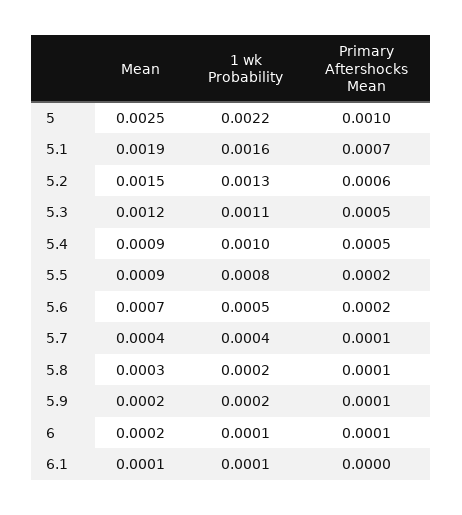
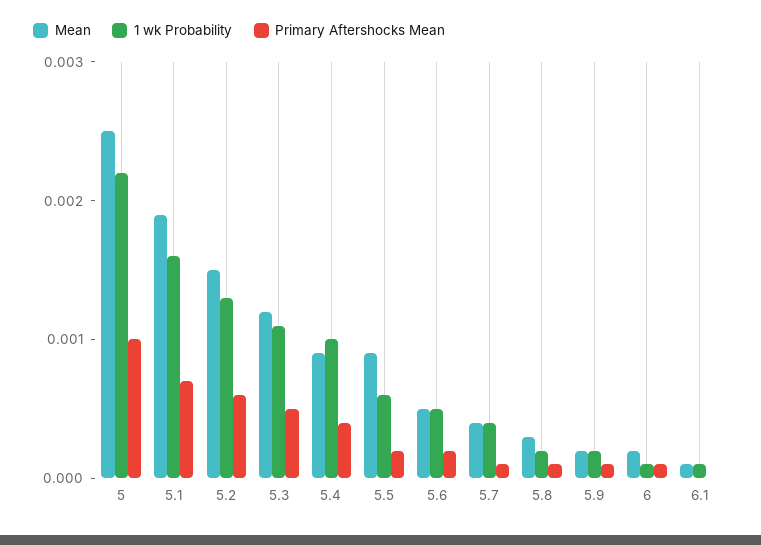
  {
    "Mean": {
      "5": 0.0025,
      "5.1": 0.0019,
      "5.2": 0.0015,
      "5.3": 0.0012,
      "5.4": 0.0009,
      "5.5": 0.0009,
-     "5.6": 0.0007,
+     "5.6": 0.0005,
      "5.7": 0.0004,
      "5.8": 0.0003,
      "5.9": 0.0002,
      "6": 0.0002,
      "6.1": 0.0001
    },
    "1 wk Probability": {
      "5": 0.0022,
      "5.1": 0.0016,
      "5.2": 0.0013,
      "5.3": 0.0011,
      "5.4": 0.001,
-     "5.5": 0.0008,
+     "5.5": 0.0006,
      "5.6": 0.0005,
      "5.7": 0.0004,
      "5.8": 0.0002,
      "5.9": 0.0002,
      "6": 0.0001,
      "6.1": 0.0001
    },
    "Primary Aftershocks Mean": {
      "5": 0.001,
      "5.1": 0.0007,
      "5.2": 0.0006,
      "5.3": 0.0005,
-     "5.4": 0.0005,
+     "5.4": 0.0004,
      "5.5": 0.0002,
      "5.6": 0.0002,
      "5.7": 0.0001,
      "5.8": 0.0001,
      "5.9": 0.0001,
      "6": 0.0001,
      "6.1": 0
    }
  }

